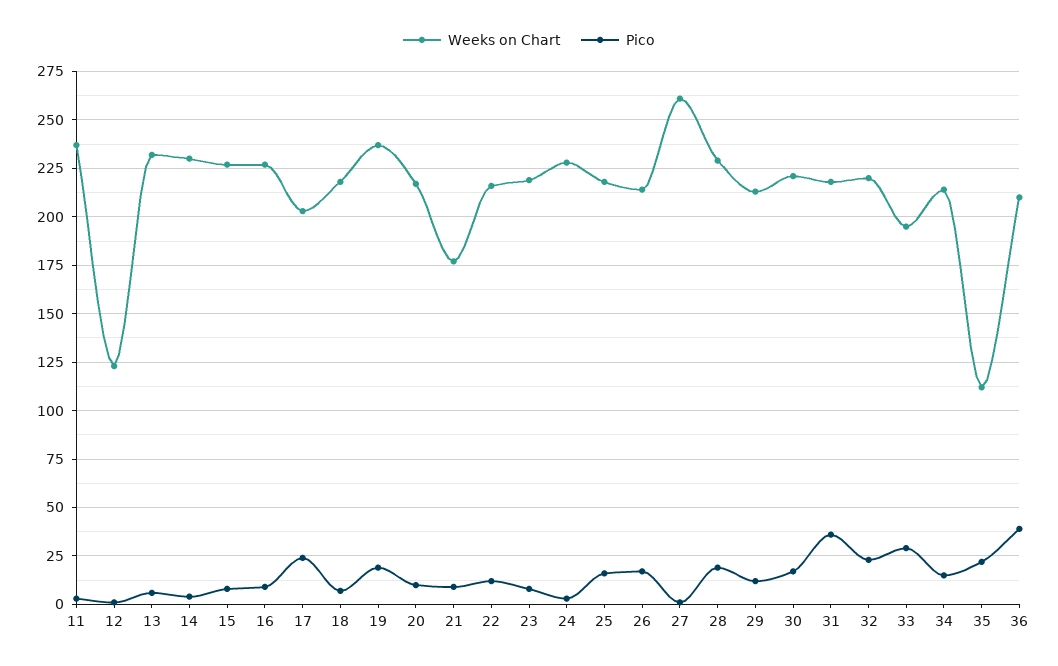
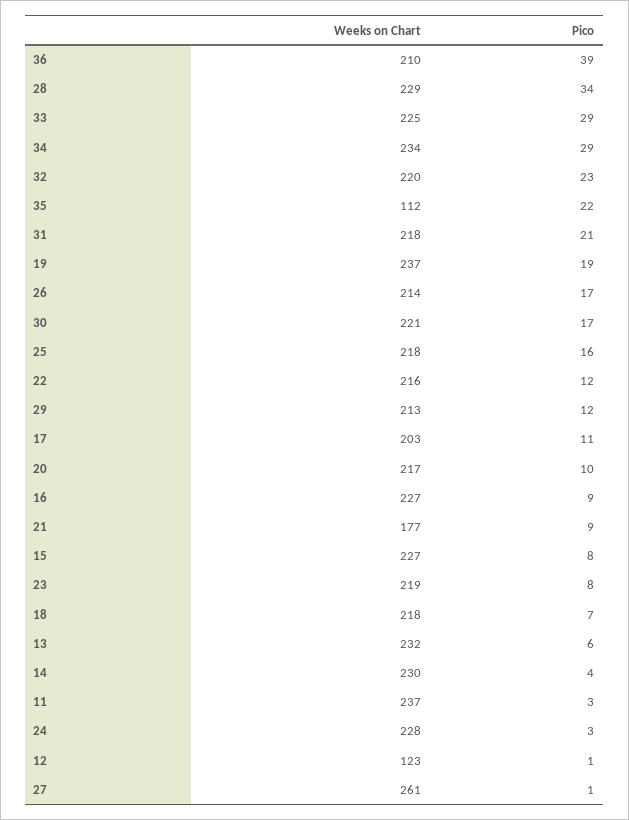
  {
    "Weeks on Chart": {
      "11": 237,
      "12": 123,
      "13": 232,
      "14": 230,
      "15": 227,
      "16": 227,
      "17": 203,
      "18": 218,
      "19": 237,
      "20": 217,
      "21": 177,
      "22": 216,
      "23": 219,
      "24": 228,
      "25": 218,
      "26": 214,
      "27": 261,
      "28": 229,
      "29": 213,
      "30": 221,
      "31": 218,
      "32": 220,
-     "33": 195,
+     "33": 225,
-     "34": 215,
+     "34": 234,
      "35": 112,
      "36": 210
    },
    "Pico": {
      "11": 3,
      "12": 1,
      "13": 6,
      "14": 4,
      "15": 8,
      "16": 9,
-     "17": 25,
+     "17": 11,
      "18": 7,
      "19": 19,
      "20": 10,
      "21": 9,
      "22": 12,
      "23": 8,
      "24": 3,
      "25": 16,
      "26": 17,
      "27": 1,
-     "28": 20,
+     "28": 34,
      "29": 12,
      "30": 17,
-     "31": 35,
+     "31": 21,
      "32": 23,
      "33": 29,
-     "34": 15,
+     "34": 29,
      "35": 22,
      "36": 39
    }
  }

